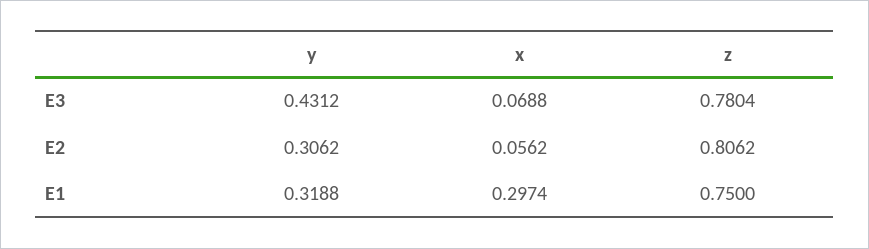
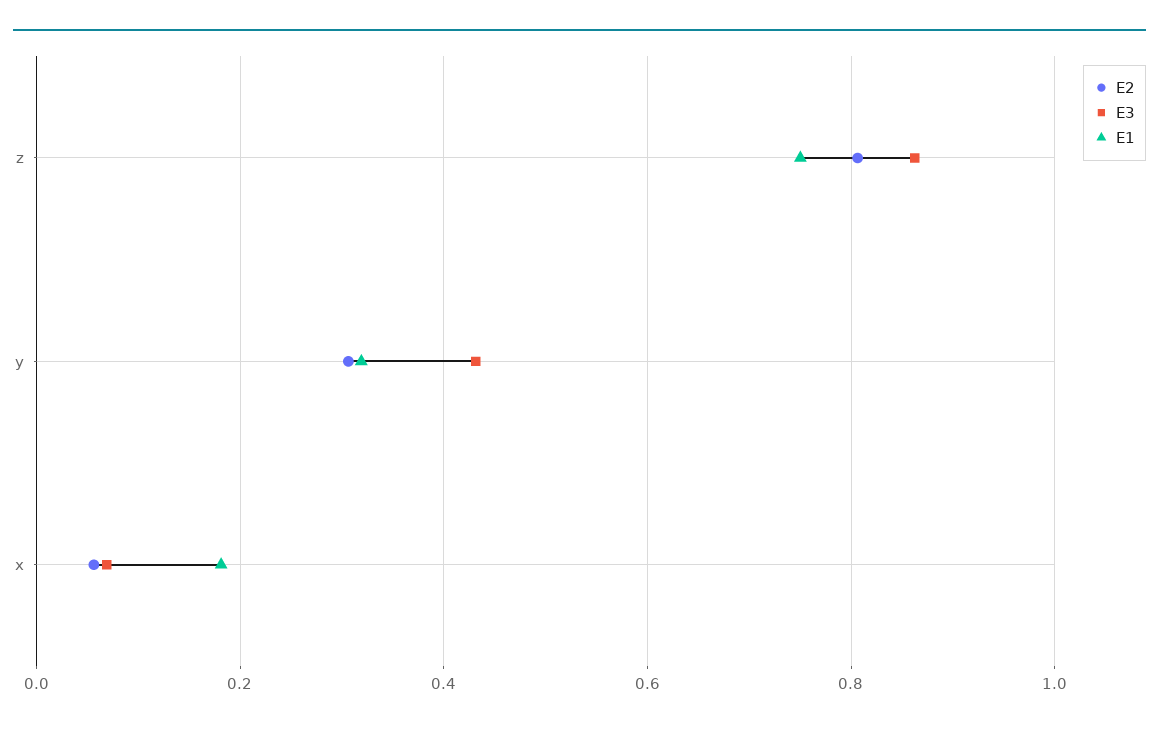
  {
    "E3": {
      "y": 0.4312,
      "x": 0.0688,
-     "z": 0.7804
+     "z": 0.86
    },
    "E2": {
      "y": 0.3062,
      "x": 0.0562,
      "z": 0.8062
    },
    "E1": {
      "y": 0.3188,
-     "x": 0.2974,
+     "x": 0.18,
      "z": 0.75
    }
  }

